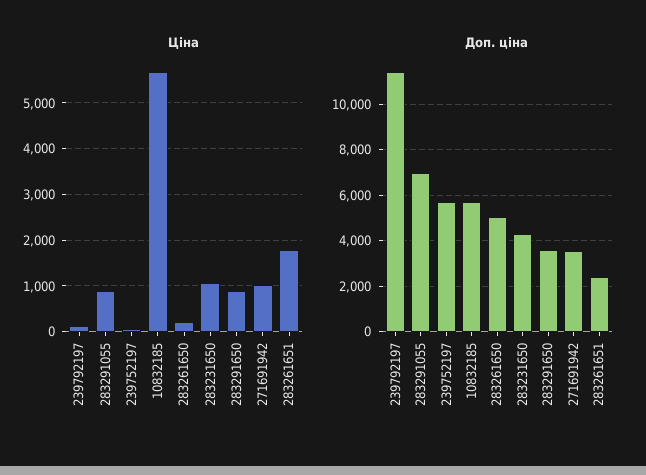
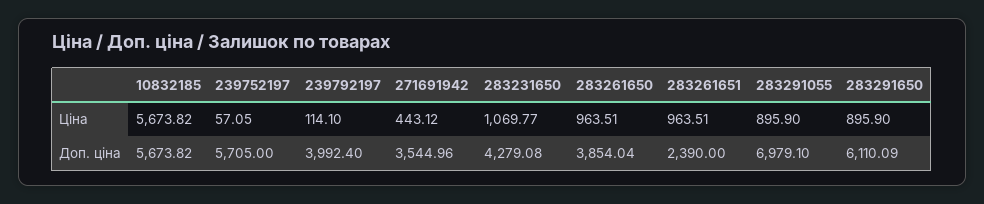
  {
    "Ціна": {
      "239792197": 114.1,
      "283291055": 895.9,
      "239752197": 57.05,
      "10832185": 5673.82,
-     "283261650": 200,
+     "283261650": 963.51,
      "283231650": 1069.77,
      "283291650": 895.9,
-     "271691942": 1000,
+     "271691942": 443.12,
-     "283261651": 1800
+     "283261651": 963.51
    },
    "Доп. ціна": {
-     "239792197": 11500,
+     "239792197": 3992.4,
      "283291055": 6979.1,
      "239752197": 5705,
      "10832185": 5673.82,
-     "283261650": 5000,
+     "283261650": 3854.04,
      "283231650": 4279.08,
-     "283291650": 3500,
+     "283291650": 6110.09,
      "271691942": 3544.96,
      "283261651": 2390
    }
  }

